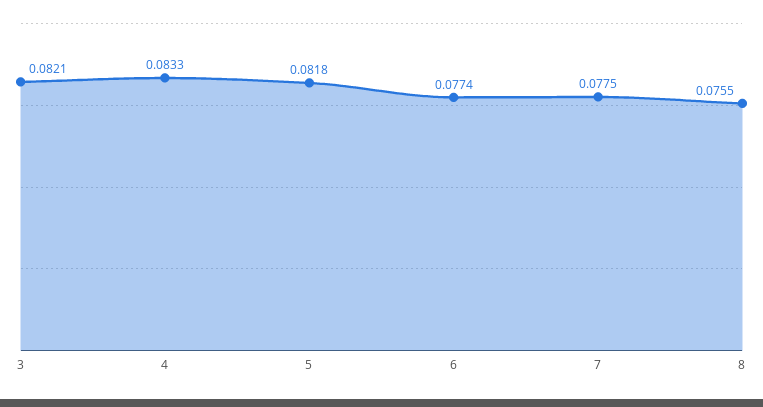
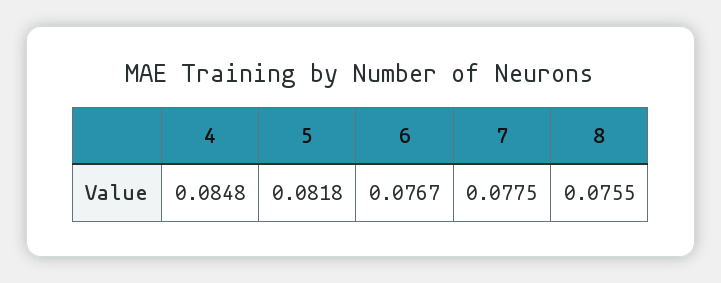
  {
-   "3": 0.0821,
-   "4": 0.0833,
+   "4": 0.0848,
    "5": 0.0818,
-   "6": 0.0774,
+   "6": 0.0767,
    "7": 0.0775,
    "8": 0.0755
  }

